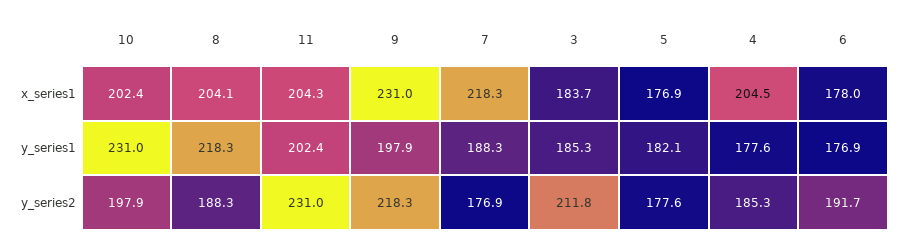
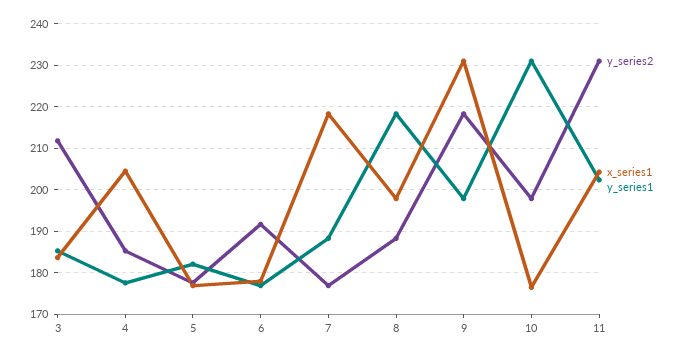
  {
    "x_series1": {
-     "10": 202.4,
+     "10": 176,
-     "8": 204.1,
+     "8": 198,
      "11": 204.3,
      "9": 231,
      "7": 218.3,
      "3": 183.7,
      "5": 176.9,
      "4": 204.5,
      "6": 178
    },
    "y_series1": {
      "10": 231,
      "8": 218.3,
      "11": 202.4,
      "9": 197.9,
      "7": 188.3,
      "3": 185.3,
      "5": 182.1,
      "4": 177.6,
      "6": 176.9
    },
    "y_series2": {
      "10": 197.9,
      "8": 188.3,
      "11": 231,
      "9": 218.3,
      "7": 176.9,
      "3": 211.8,
      "5": 177.6,
      "4": 185.3,
      "6": 191.7
    }
  }

